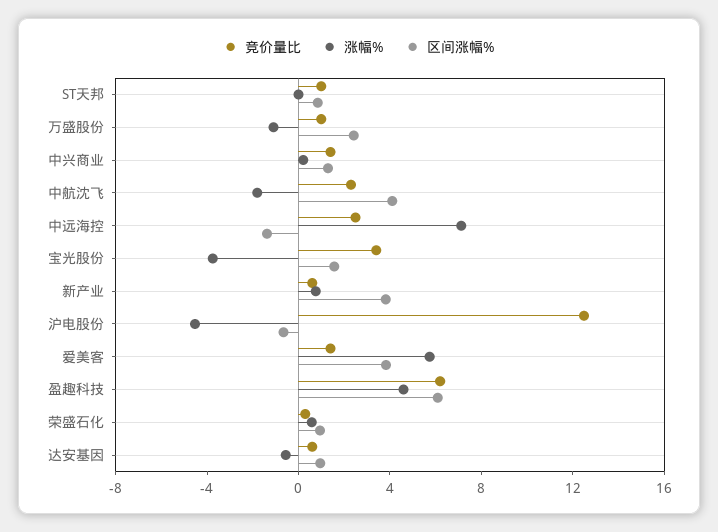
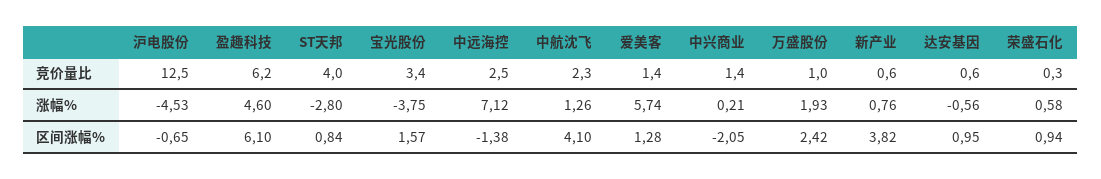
  {
    "竞价量比": {
-     "ST天邦": 1,
+     "ST天邦": 4,
      "万盛股份": 1,
      "中兴商业": 1.4,
      "中航沈飞": 2.3,
      "中远海控": 2.5,
      "宝光股份": 3.4,
      "新产业": 0.6,
      "沪电股份": 12.5,
      "爱美客": 1.4,
      "盈趣科技": 6.2,
      "荣盛石化": 0.3,
      "达安基因": 0.6
    },
    "涨幅%": {
-     "ST天邦": 0,
+     "ST天邦": -2.8,
-     "万盛股份": -1,
+     "万盛股份": 1.93,
      "中兴商业": 0.21,
-     "中航沈飞": -2,
+     "中航沈飞": 1.26,
      "中远海控": 7.12,
      "宝光股份": -3.75,
      "新产业": 0.76,
      "沪电股份": -4.53,
      "爱美客": 5.74,
      "盈趣科技": 4.6,
      "荣盛石化": 0.58,
      "达安基因": -0.56
    },
    "区间涨幅%": {
      "ST天邦": 0.84,
      "万盛股份": 2.42,
-     "中兴商业": 1,
+     "中兴商业": -2.05,
      "中航沈飞": 4.1,
      "中远海控": -1.38,
      "宝光股份": 1.57,
      "新产业": 3.82,
      "沪电股份": -0.65,
-     "爱美客": 4,
+     "爱美客": 1.28,
      "盈趣科技": 6.1,
      "荣盛石化": 0.94,
      "达安基因": 0.95
    }
  }

